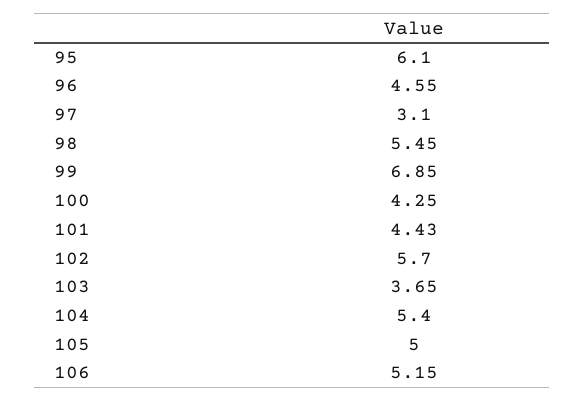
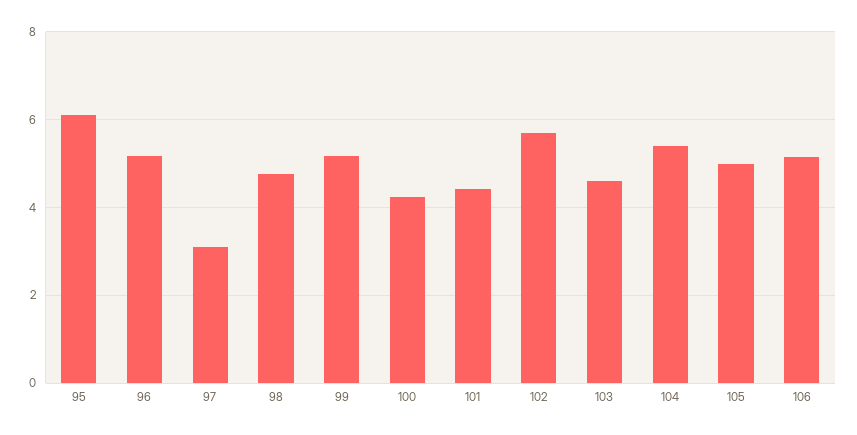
  {
    "95": 6.1,
-   "96": 4.55,
+   "96": 5.2,
    "97": 3.1,
-   "98": 5.45,
+   "98": 4.8,
-   "99": 6.85,
+   "99": 5.2,
    "100": 4.25,
    "101": 4.43,
    "102": 5.7,
-   "103": 3.65,
+   "103": 4.6,
    "104": 5.4,
    "105": 5,
    "106": 5.15
  }

